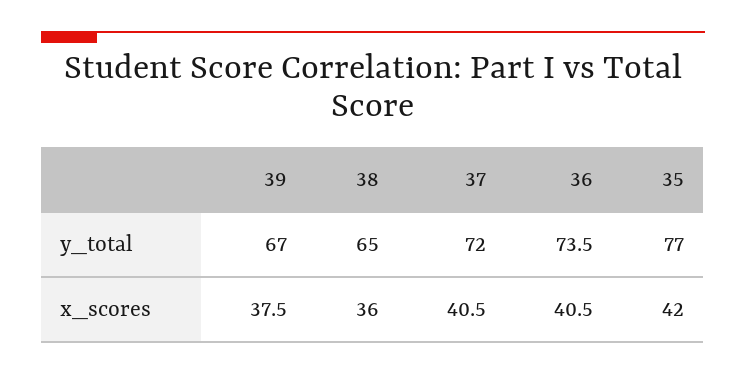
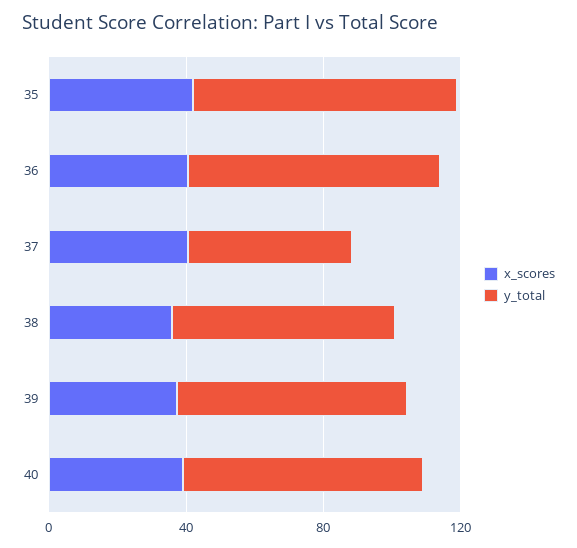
  {
    "y_total": {
      "39": 67,
      "38": 65,
-     "37": 72,
+     "37": 50,
      "36": 73.5,
-     "35": 77
+     "35": 77,
+     "40": 70
    },
    "x_scores": {
      "39": 37.5,
      "38": 36,
      "37": 40.5,
      "36": 40.5,
-     "35": 42
+     "35": 42,
+     "40": 40
    }
  }

